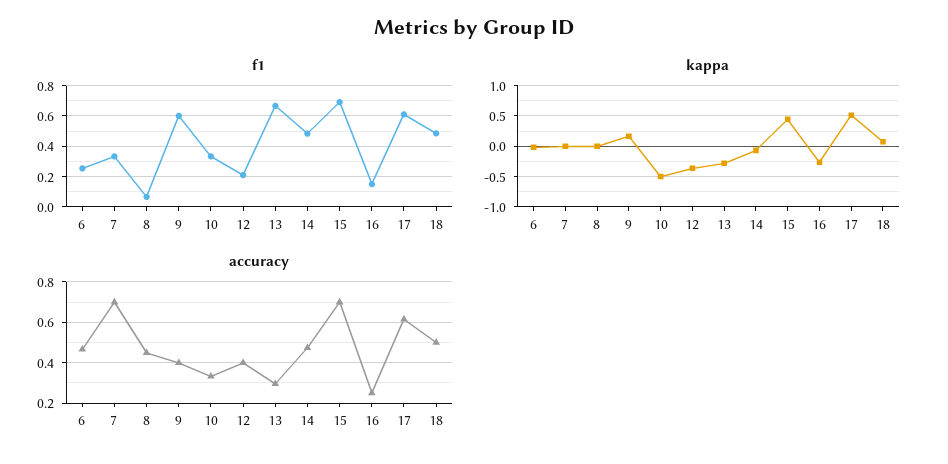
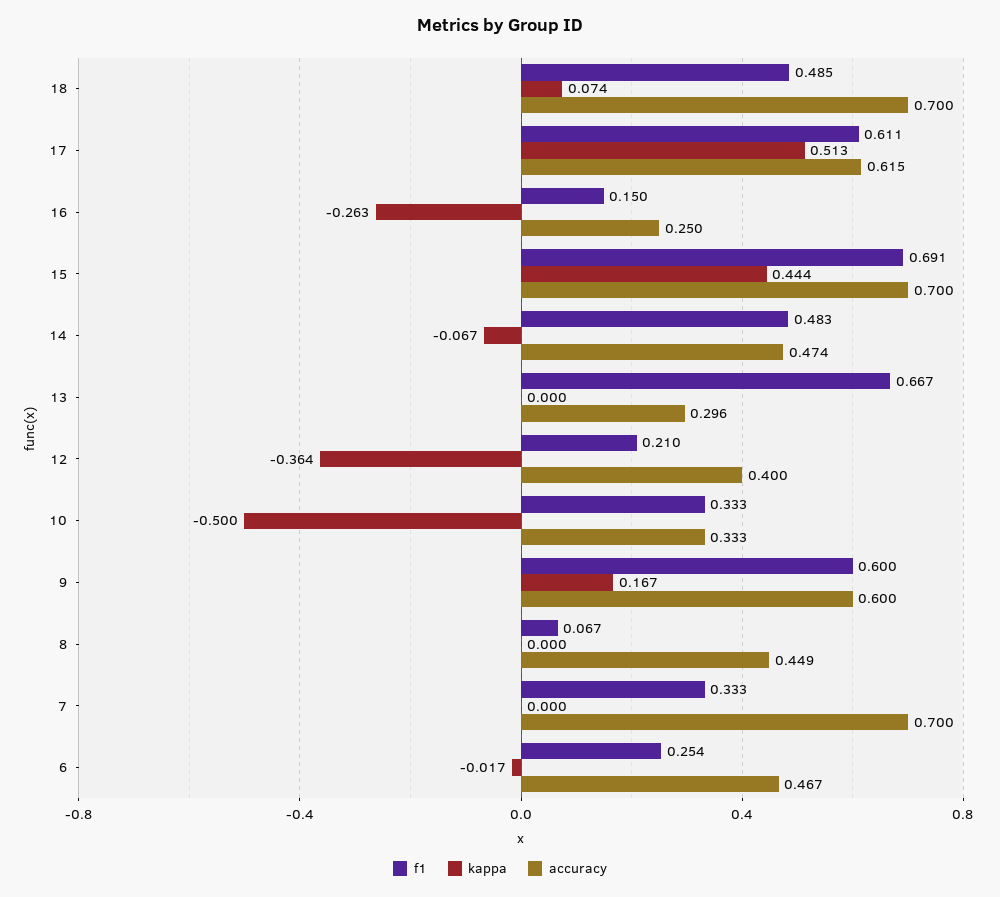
  {
    "f1": {
      "6": 0.254,
      "7": 0.333,
      "8": 0.067,
      "9": 0.6,
      "10": 0.333,
      "12": 0.21,
      "13": 0.667,
      "14": 0.483,
      "15": 0.691,
      "16": 0.15,
      "17": 0.611,
      "18": 0.485
    },
    "kappa": {
      "6": -0.017,
      "7": 0,
      "8": 0,
      "9": 0.167,
      "10": -0.5,
      "12": -0.364,
-     "13": -0.3,
+     "13": 0,
      "14": -0.067,
      "15": 0.444,
      "16": -0.263,
      "17": 0.513,
      "18": 0.074
    },
    "accuracy": {
      "6": 0.467,
      "7": 0.7,
      "8": 0.449,
-     "9": 0.4,
+     "9": 0.6,
      "10": 0.333,
      "12": 0.4,
      "13": 0.296,
      "14": 0.474,
      "15": 0.7,
      "16": 0.25,
      "17": 0.615,
-     "18": 0.5
+     "18": 0.7
    }
  }

